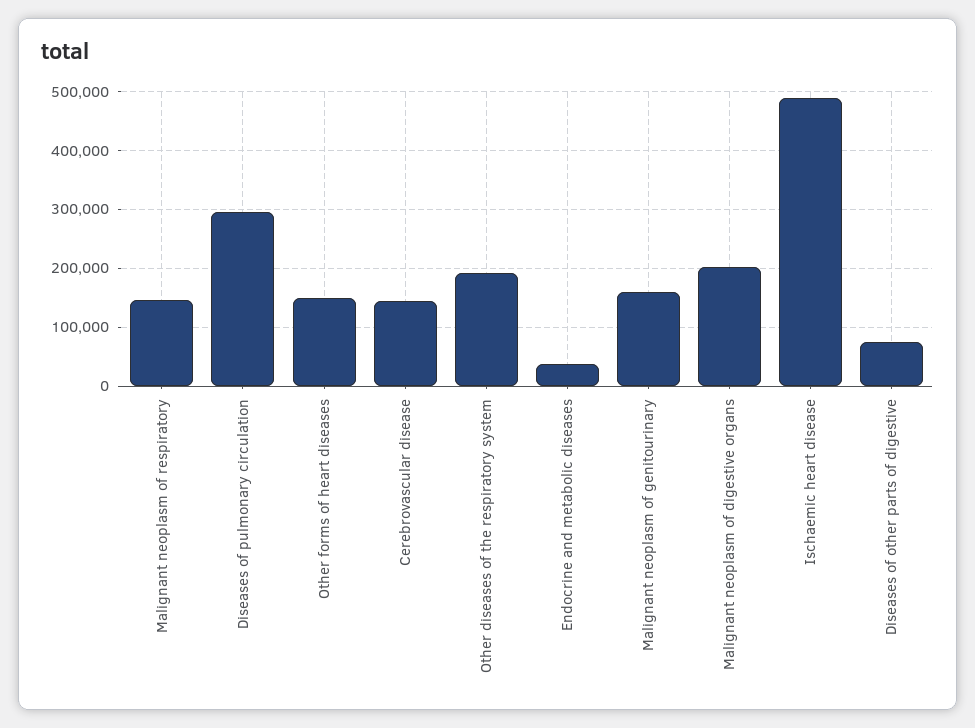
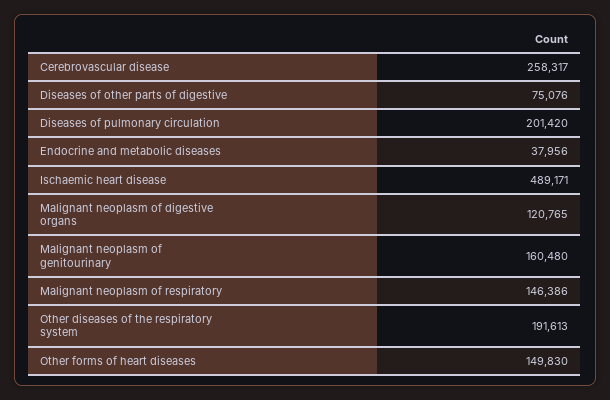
  {
    "Malignant neoplasm of respiratory": 146386,
-   "Diseases of pulmonary circulation": 300000,
+   "Diseases of pulmonary circulation": 201420,
    "Other forms of heart diseases": 149830,
-   "Cerebrovascular disease": 140000,
+   "Cerebrovascular disease": 258317,
    "Other diseases of the respiratory system": 191613,
    "Endocrine and metabolic diseases": 37956,
    "Malignant neoplasm of genitourinary": 160480,
-   "Malignant neoplasm of digestive organs": 200000,
+   "Malignant neoplasm of digestive organs": 120765,
    "Ischaemic heart disease": 489171,
    "Diseases of other parts of digestive": 75076
  }

